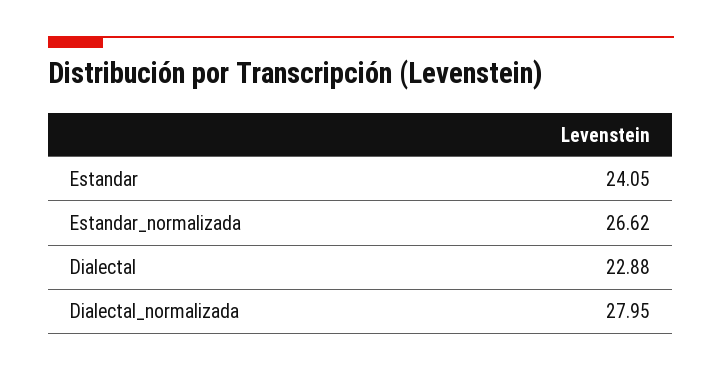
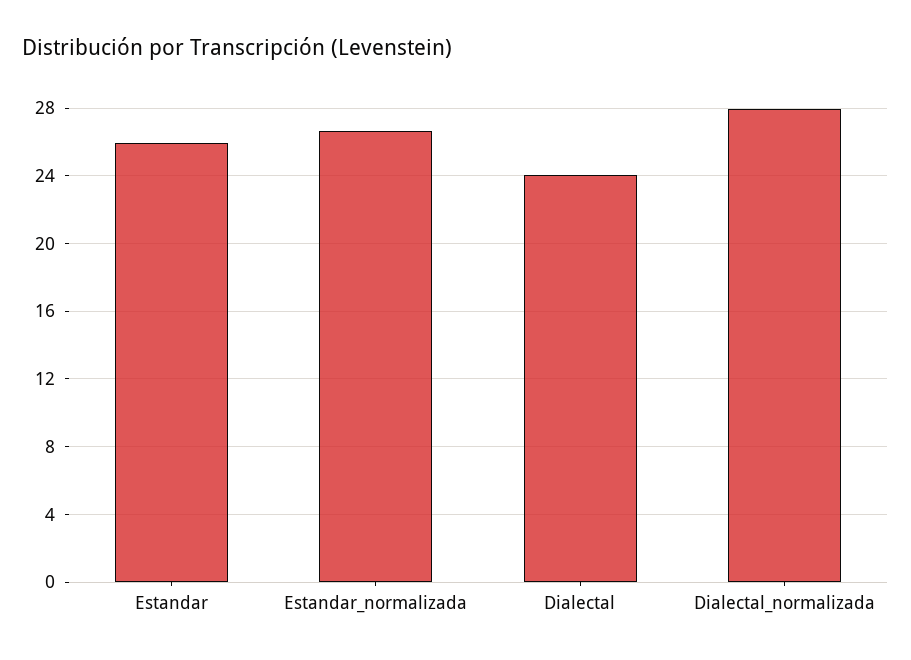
  {
-   "Estandar": 24.05,
+   "Estandar": 26,
    "Estandar_normalizada": 26.62,
-   "Dialectal": 22.88,
+   "Dialectal": 24,
    "Dialectal_normalizada": 27.95
  }

